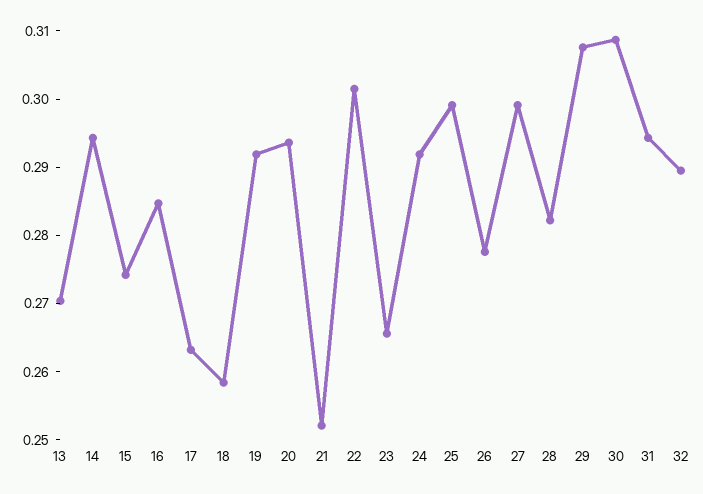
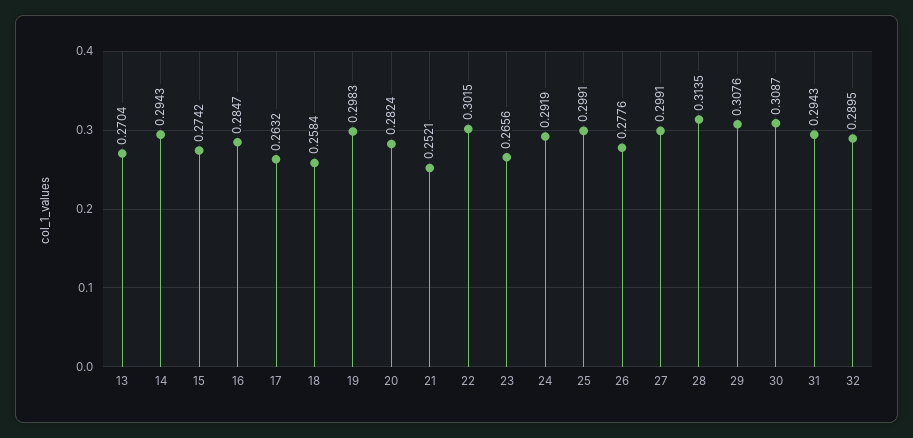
  {
    "13": 0.2704,
    "14": 0.2943,
    "15": 0.2742,
    "16": 0.2847,
    "17": 0.2632,
    "18": 0.2584,
-   "19": 0.292,
+   "19": 0.2983,
-   "20": 0.294,
+   "20": 0.2824,
    "21": 0.2521,
    "22": 0.3015,
    "23": 0.2656,
    "24": 0.2919,
    "25": 0.2991,
    "26": 0.2776,
    "27": 0.2991,
-   "28": 0.282,
+   "28": 0.3135,
    "29": 0.3076,
    "30": 0.3087,
    "31": 0.2943,
    "32": 0.2895
  }

